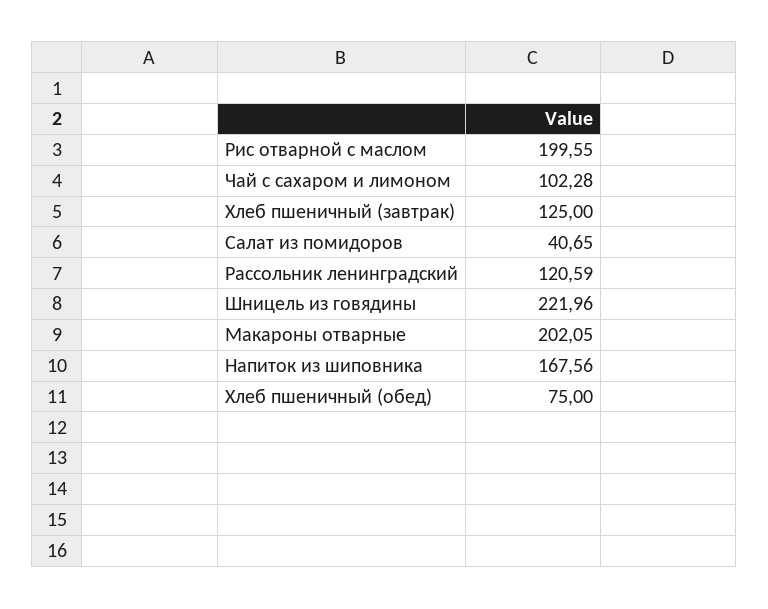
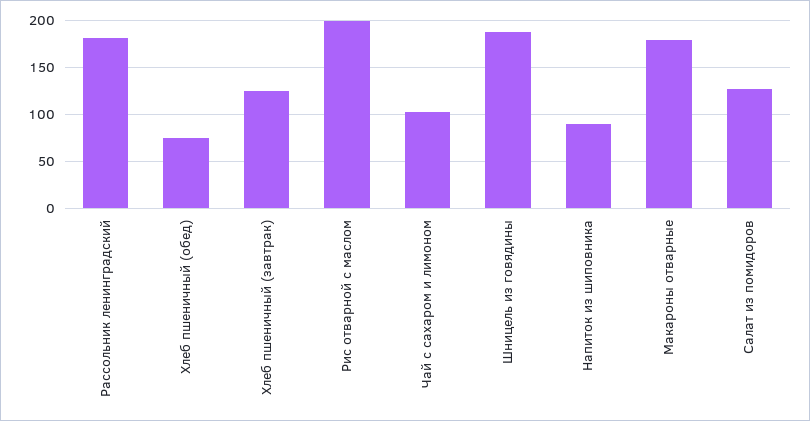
  {
    "Рис отварной с маслом": 199.55,
    "Чай с сахаром и лимоном": 102.28,
    "Хлеб пшеничный (завтрак)": 125,
-   "Салат из помидоров": 40.65,
+   "Салат из помидоров": 130,
-   "Рассольник ленинградский": 120.59,
+   "Рассольник ленинградский": 180,
-   "Шницель из говядины": 221.96,
+   "Шницель из говядины": 190,
-   "Макароны отварные": 202.05,
+   "Макароны отварные": 180,
-   "Напиток из шиповника": 167.56,
+   "Напиток из шиповника": 90,
    "Хлеб пшеничный (обед)": 75
  }

